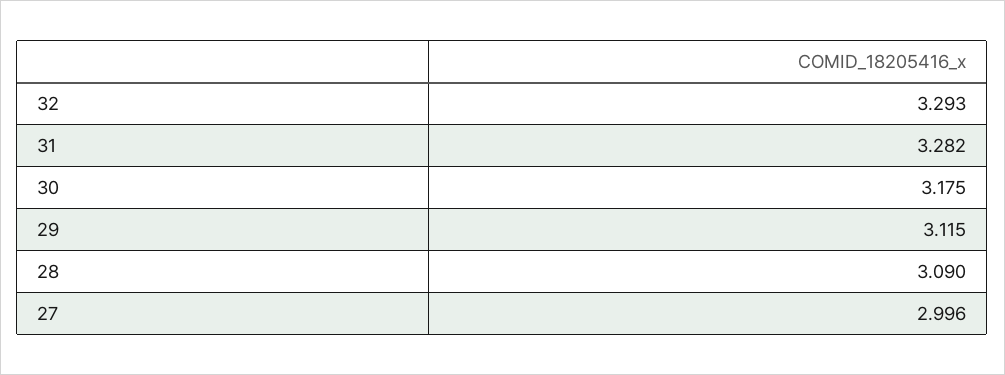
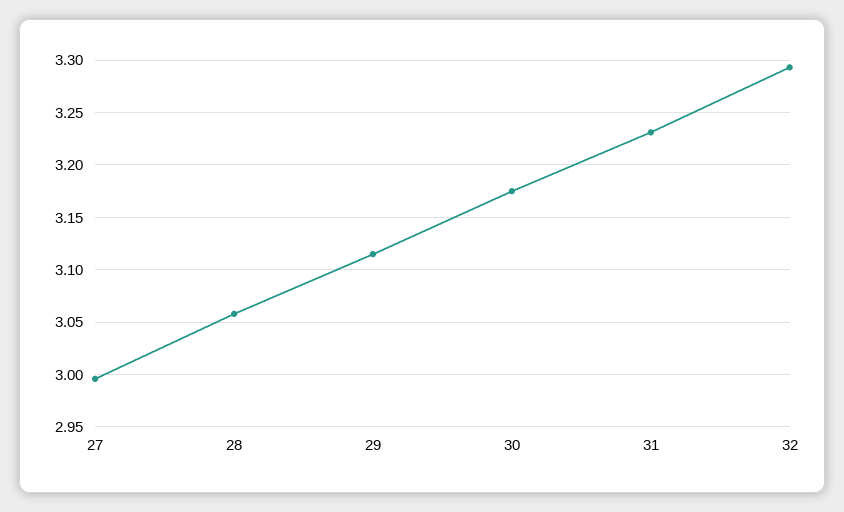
  {
    "32": 3.293,
-   "31": 3.282,
+   "31": 3.23,
    "30": 3.175,
    "29": 3.115,
-   "28": 3.09,
+   "28": 3.06,
    "27": 2.996
  }

